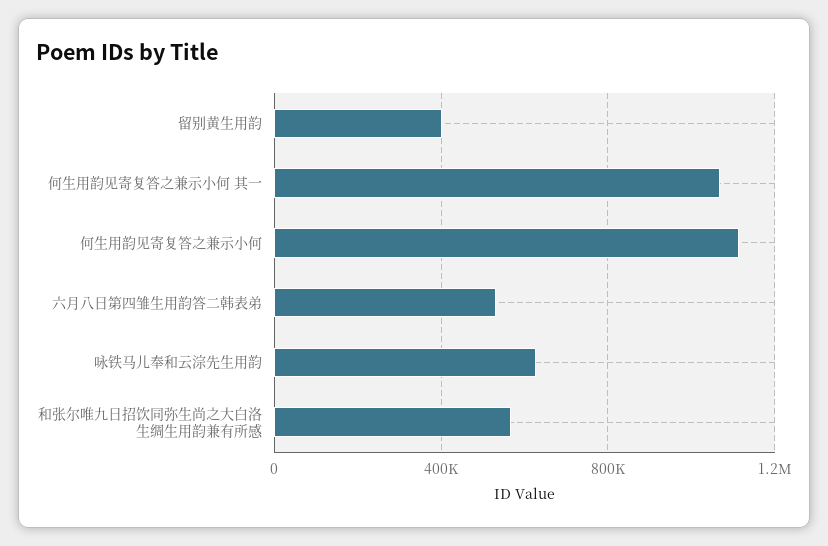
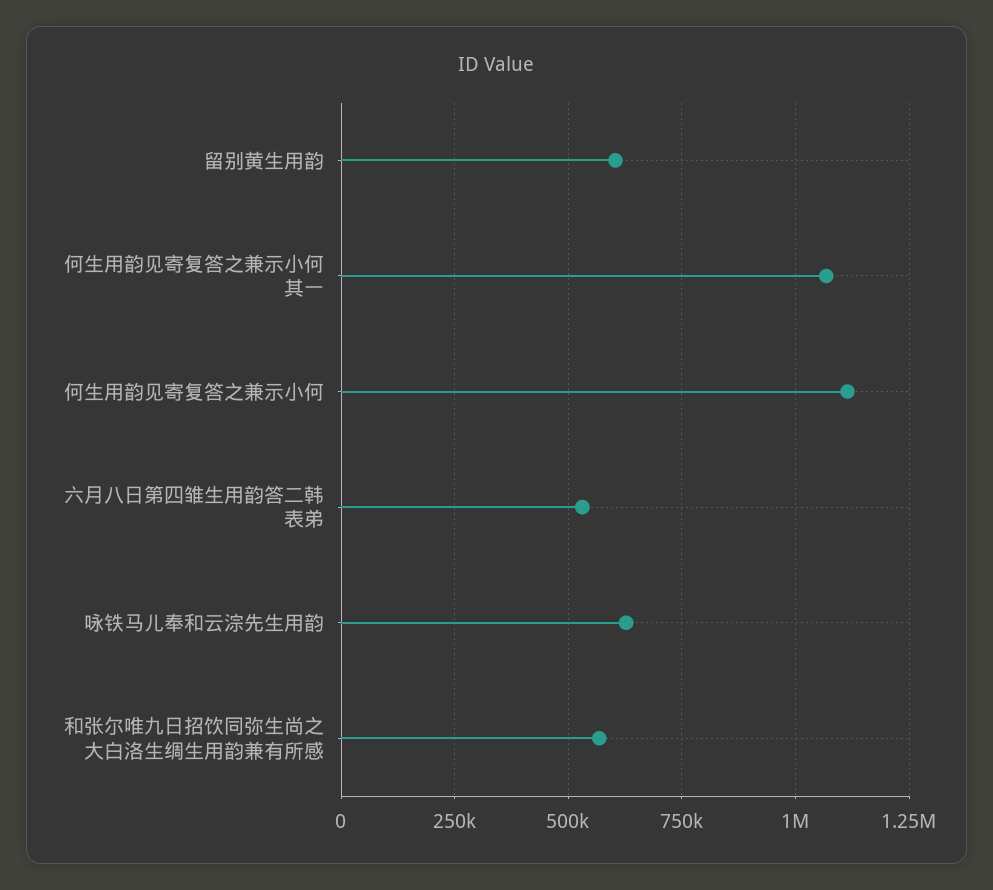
  {
-   "留别黄生用韵": 400000,
+   "留别黄生用韵": 600000,
    "何生用韵见寄复答之兼示小何 其一": 1075000,
    "何生用韵见寄复答之兼示小何": 1125000,
    "六月八日第四雏生用韵答二韩表弟": 525000,
    "咏铁马儿奉和云淙先生用韵": 625000,
    "和张尔唯九日招饮同弥生尚之大白洛生绸生用韵兼有所感": 575000
  }

